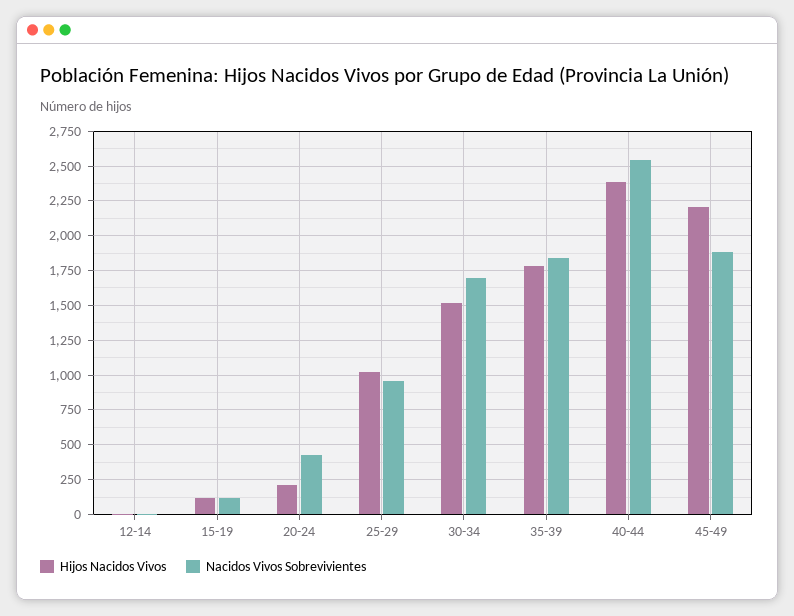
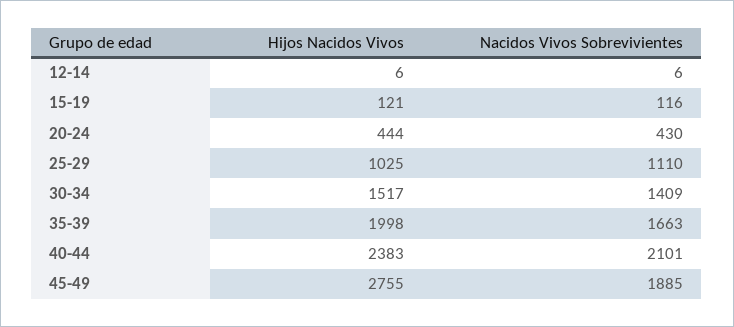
  {
    "Hijos Nacidos Vivos": {
      "12-14": 6,
      "15-19": 121,
-     "20-24": 200,
+     "20-24": 444,
      "25-29": 1025,
      "30-34": 1517,
-     "35-39": 1800,
+     "35-39": 1998,
      "40-44": 2383,
-     "45-49": 2200
+     "45-49": 2755
    },
    "Nacidos Vivos Sobrevivientes": {
      "12-14": 6,
      "15-19": 116,
      "20-24": 430,
-     "25-29": 950,
+     "25-29": 1110,
-     "30-34": 1700,
+     "30-34": 1409,
-     "35-39": 1850,
+     "35-39": 1663,
-     "40-44": 2550,
+     "40-44": 2101,
      "45-49": 1885
    }
  }

